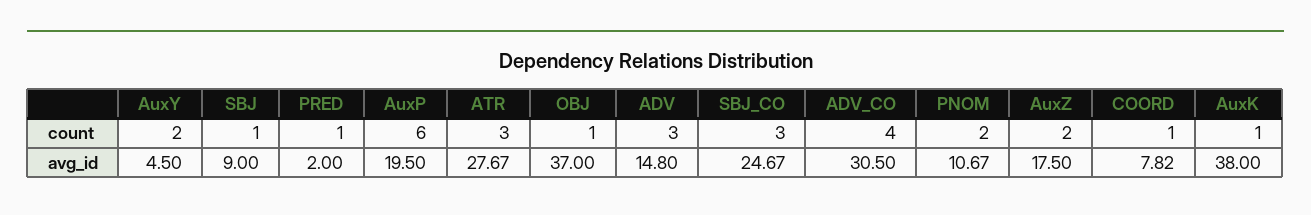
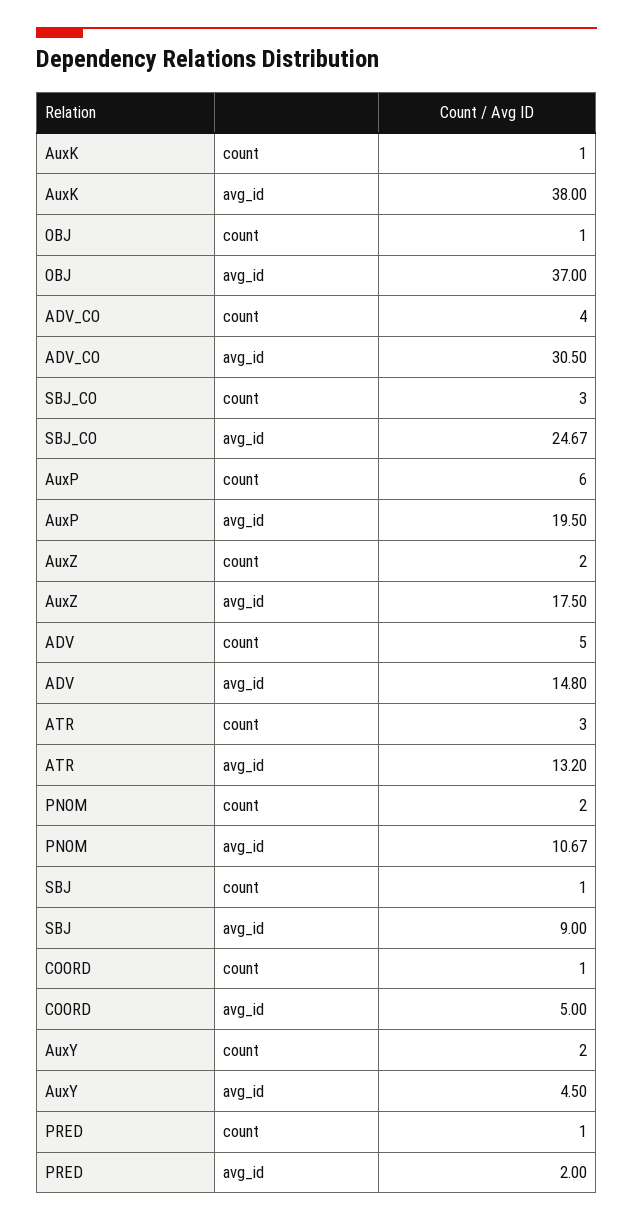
  {
    "AuxY": {
      "count": 2,
      "avg_id": 4.5
    },
    "SBJ": {
      "count": 1,
      "avg_id": 9
    },
    "PRED": {
      "count": 1,
      "avg_id": 2
    },
    "AuxP": {
      "count": 6,
      "avg_id": 19.5
    },
    "ATR": {
      "count": 3,
-     "avg_id": 27.67
+     "avg_id": 13.2
    },
    "OBJ": {
      "count": 1,
      "avg_id": 37
    },
    "ADV": {
-     "count": 3,
+     "count": 5,
      "avg_id": 14.8
    },
    "SBJ_CO": {
      "count": 3,
      "avg_id": 24.67
    },
    "ADV_CO": {
      "count": 4,
      "avg_id": 30.5
    },
    "PNOM": {
      "count": 2,
      "avg_id": 10.67
    },
    "AuxZ": {
      "count": 2,
      "avg_id": 17.5
    },
    "COORD": {
      "count": 1,
-     "avg_id": 7.82
+     "avg_id": 5
    },
    "AuxK": {
      "count": 1,
      "avg_id": 38
    }
  }

